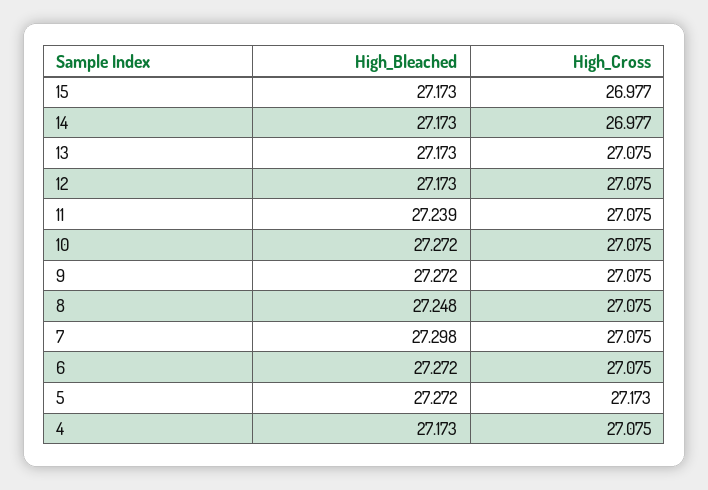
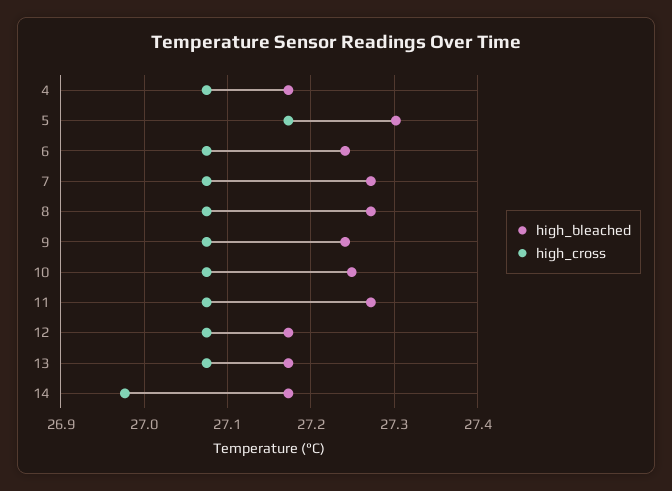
  {
    "High_Bleached": {
-     "15": 27.173,
      "14": 27.173,
      "13": 27.173,
      "12": 27.173,
-     "11": 27.239,
+     "11": 27.27,
-     "10": 27.272,
+     "10": 27.25,
-     "9": 27.272,
+     "9": 27.24,
-     "8": 27.248,
+     "8": 27.27,
-     "7": 27.298,
+     "7": 27.27,
-     "6": 27.272,
+     "6": 27.24,
-     "5": 27.272,
+     "5": 27.3,
      "4": 27.173
    },
    "High_Cross": {
-     "15": 26.977,
      "14": 26.977,
      "13": 27.075,
      "12": 27.075,
      "11": 27.075,
      "10": 27.075,
      "9": 27.075,
      "8": 27.075,
      "7": 27.075,
      "6": 27.075,
      "5": 27.173,
      "4": 27.075
    }
  }

